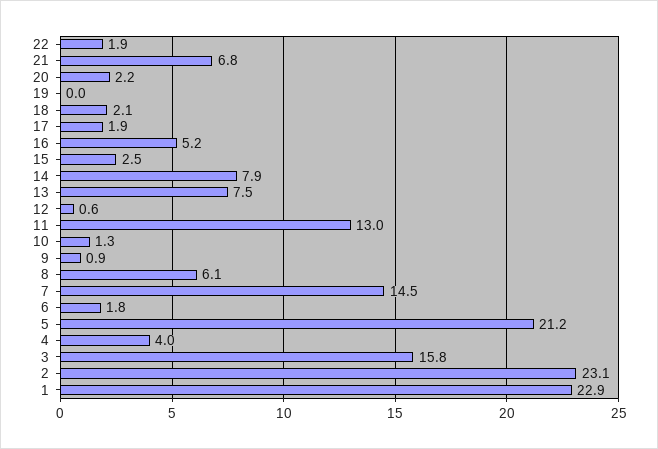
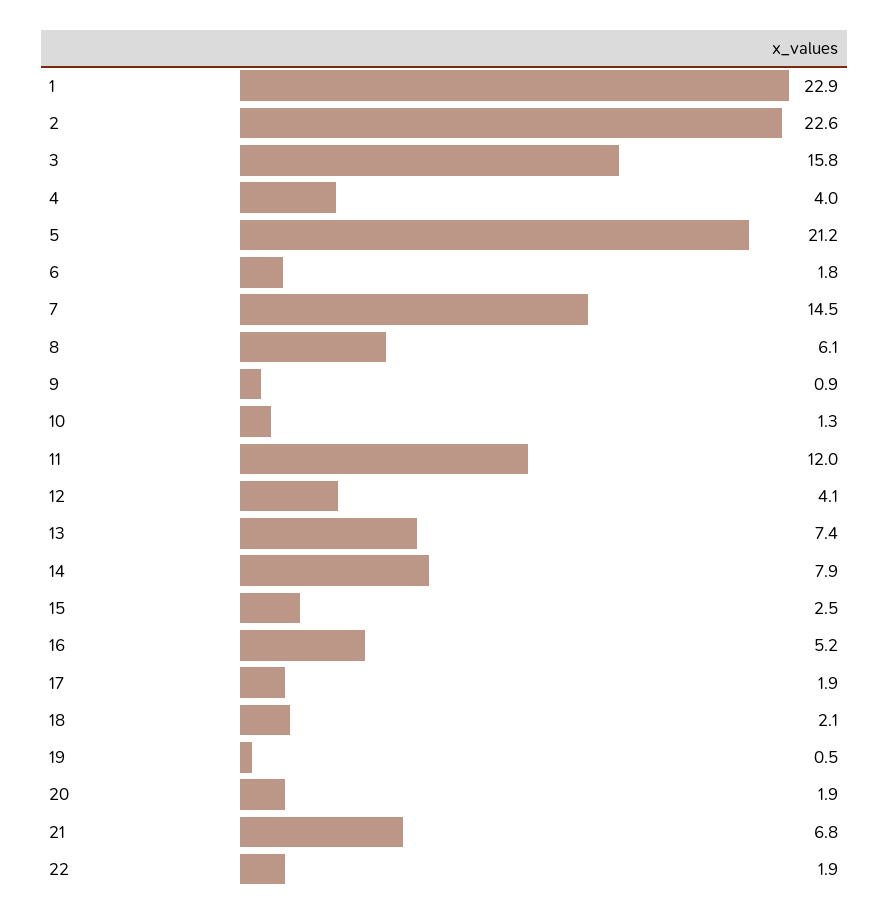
  {
    "22": 1.9,
    "21": 6.8,
-   "20": 2.2,
+   "20": 1.9,
-   "19": 0,
+   "19": 0.5,
    "18": 2.1,
    "17": 1.9,
    "16": 5.2,
    "15": 2.5,
    "14": 7.9,
-   "13": 7.5,
+   "13": 7.4,
-   "12": 0.6,
+   "12": 4.1,
-   "11": 13,
+   "11": 12,
    "10": 1.3,
    "9": 0.9,
    "8": 6.1,
    "7": 14.5,
    "6": 1.8,
    "5": 21.2,
    "4": 4,
    "3": 15.8,
-   "2": 23.1,
+   "2": 22.6,
    "1": 22.9
  }

